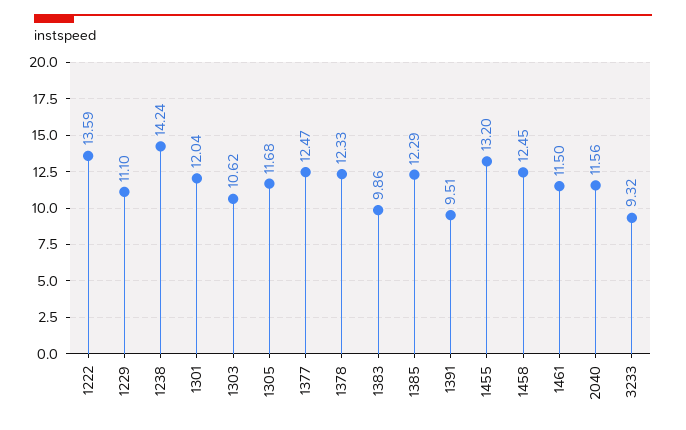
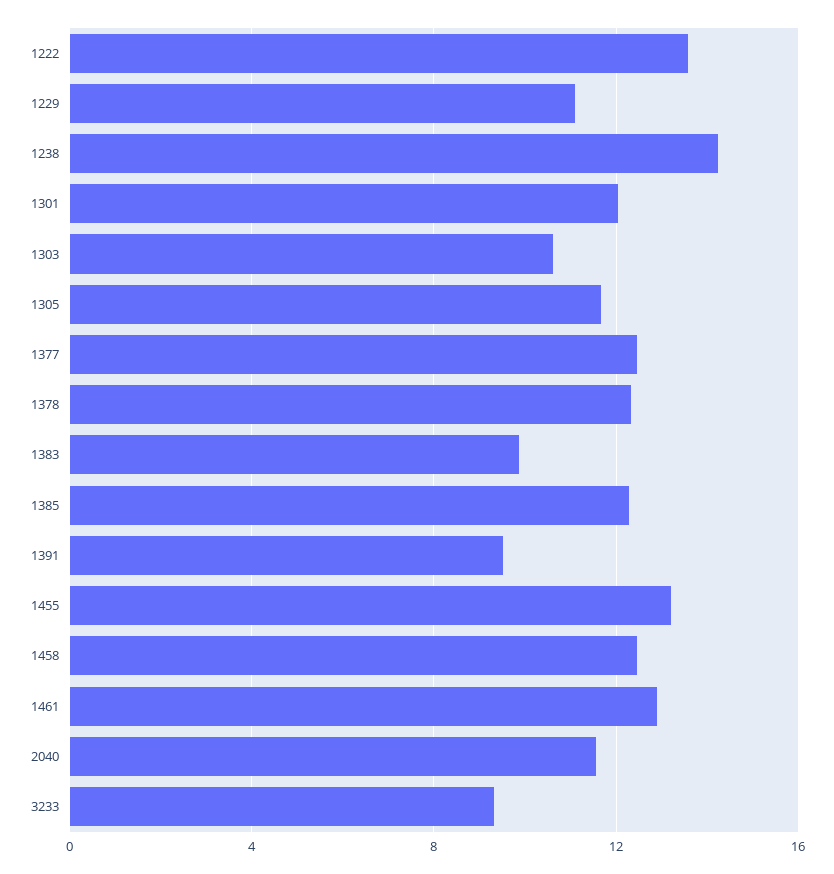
  {
    "1222": 13.59,
    "1229": 11.1,
    "1238": 14.24,
    "1301": 12.04,
    "1303": 10.62,
    "1305": 11.68,
    "1377": 12.47,
    "1378": 12.33,
    "1383": 9.86,
    "1385": 12.29,
    "1391": 9.51,
    "1455": 13.2,
    "1458": 12.45,
-   "1461": 11.5,
+   "1461": 13,
    "2040": 11.56,
    "3233": 9.32
  }

